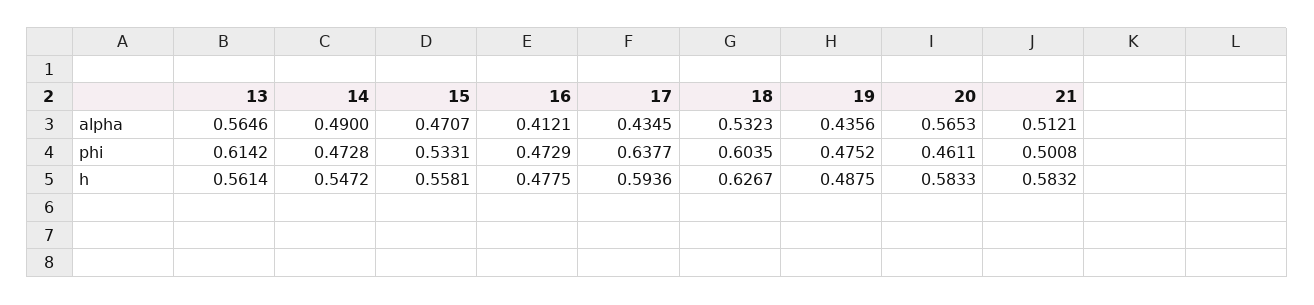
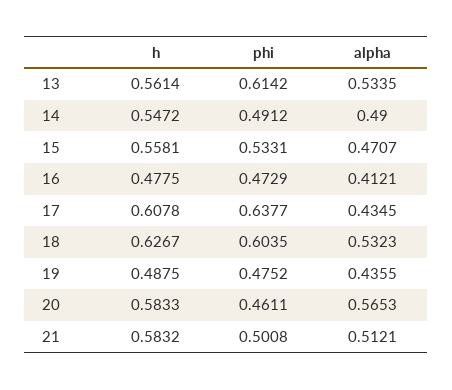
  {
    "13": {
-     "alpha": 0.5646,
+     "alpha": 0.5335,
      "phi": 0.6142,
      "h": 0.5614
    },
    "14": {
      "alpha": 0.49,
-     "phi": 0.4728,
+     "phi": 0.4912,
      "h": 0.5472
    },
    "15": {
      "alpha": 0.4707,
      "phi": 0.5331,
      "h": 0.5581
    },
    "16": {
      "alpha": 0.4121,
      "phi": 0.4729,
      "h": 0.4775
    },
    "17": {
      "alpha": 0.4345,
      "phi": 0.6377,
-     "h": 0.5936
+     "h": 0.6078
    },
    "18": {
      "alpha": 0.5323,
      "phi": 0.6035,
      "h": 0.6267
    },
    "19": {
-     "alpha": 0.4356,
+     "alpha": 0.4355,
      "phi": 0.4752,
      "h": 0.4875
    },
    "20": {
      "alpha": 0.5653,
      "phi": 0.4611,
      "h": 0.5833
    },
    "21": {
      "alpha": 0.5121,
      "phi": 0.5008,
      "h": 0.5832
    }
  }

